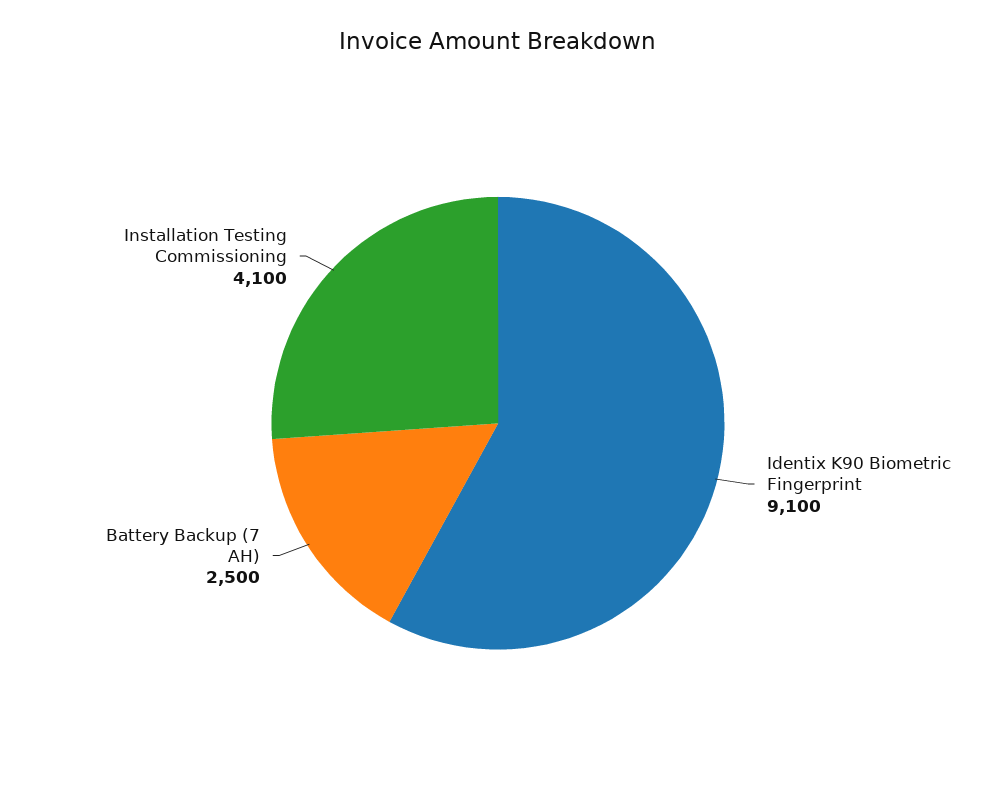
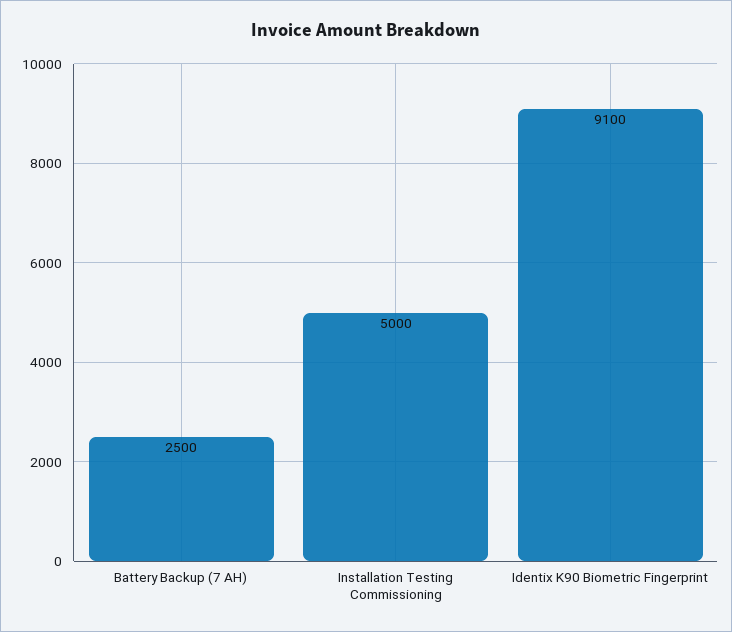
  {
    "Identix K90 Biometric Fingerprint": 9100,
    "Battery Backup (7 AH)": 2500,
-   "Installation Testing Commissioning": 4100
+   "Installation Testing Commissioning": 5000
  }

